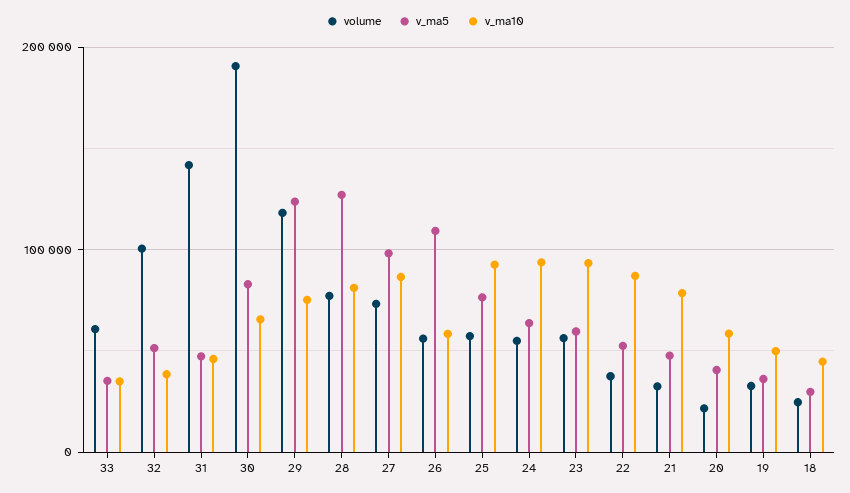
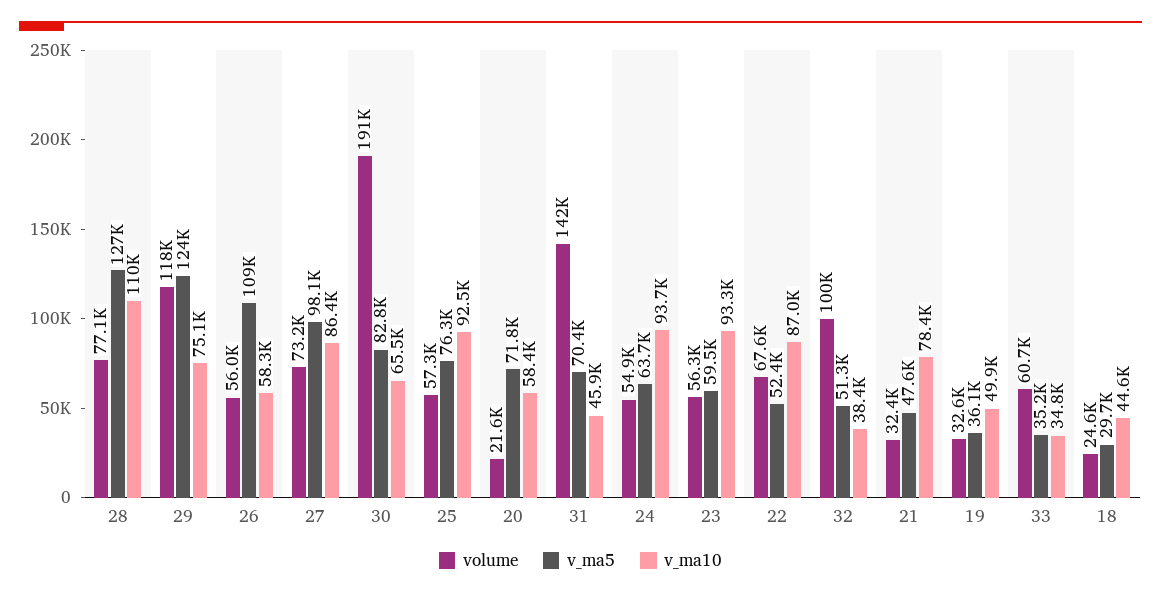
  {
    "volume": {
      "33": 60700,
      "32": 100000,
      "31": 142000,
      "30": 191000,
      "29": 118000,
      "28": 77100,
      "27": 73200,
      "26": 56000,
      "25": 57300,
      "24": 54900,
      "23": 56300,
-     "22": 40000,
+     "22": 67600,
      "21": 32400,
      "20": 21600,
      "19": 32600,
      "18": 24600
    },
    "v_ma5": {
      "33": 35200,
      "32": 51300,
-     "31": 50000,
+     "31": 70400,
      "30": 82800,
      "29": 124000,
      "28": 127000,
      "27": 98100,
      "26": 109000,
      "25": 76300,
      "24": 63700,
      "23": 59500,
      "22": 52400,
      "21": 47600,
-     "20": 40000,
+     "20": 71800,
      "19": 36100,
      "18": 29700
    },
    "v_ma10": {
      "33": 34800,
      "32": 38400,
      "31": 45900,
      "30": 65500,
      "29": 75100,
-     "28": 80000,
+     "28": 110000,
      "27": 86400,
      "26": 58300,
      "25": 92500,
      "24": 93700,
      "23": 93300,
      "22": 87000,
      "21": 78400,
      "20": 58400,
      "19": 49900,
      "18": 44600
    }
  }

